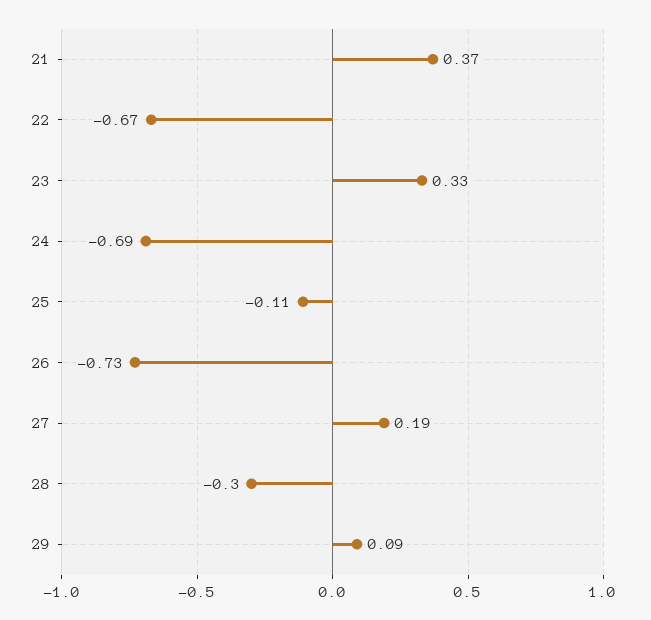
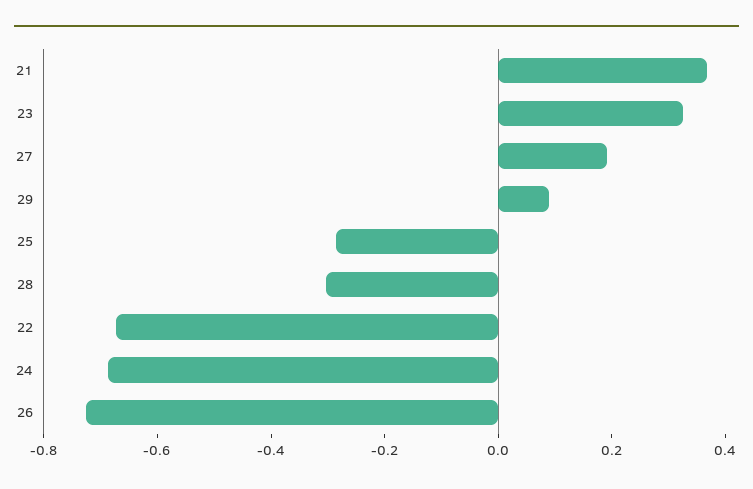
  {
    "21": 0.37,
    "22": -0.67,
    "23": 0.33,
    "24": -0.69,
-   "25": -0.11,
+   "25": -0.3,
    "26": -0.73,
    "27": 0.19,
    "28": -0.3,
    "29": 0.09
  }

